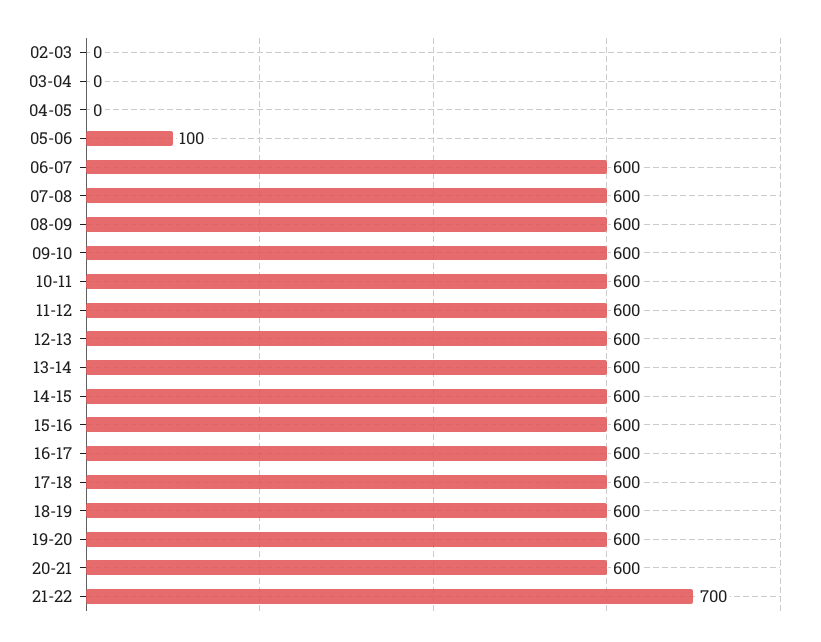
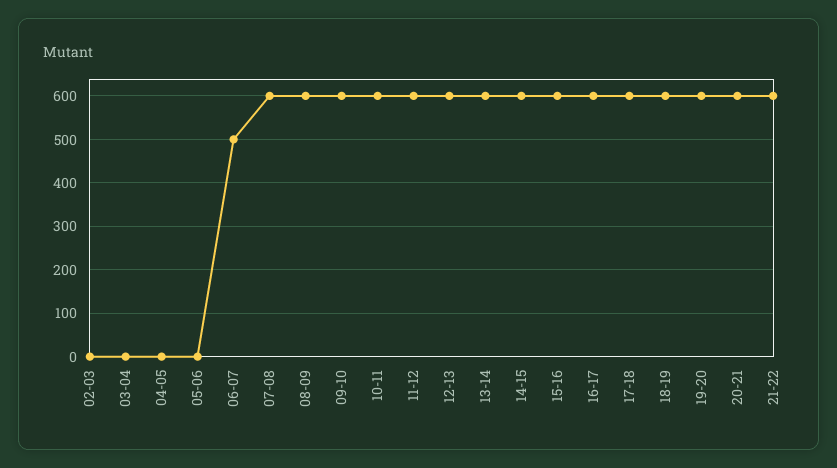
  {
    "02-03": 0,
    "03-04": 0,
    "04-05": 0,
-   "05-06": 100,
+   "05-06": 0,
-   "06-07": 600,
+   "06-07": 500,
    "07-08": 600,
    "08-09": 600,
    "09-10": 600,
    "10-11": 600,
    "11-12": 600,
    "12-13": 600,
    "13-14": 600,
    "14-15": 600,
    "15-16": 600,
    "16-17": 600,
    "17-18": 600,
    "18-19": 600,
    "19-20": 600,
    "20-21": 600,
-   "21-22": 700
+   "21-22": 600
  }

